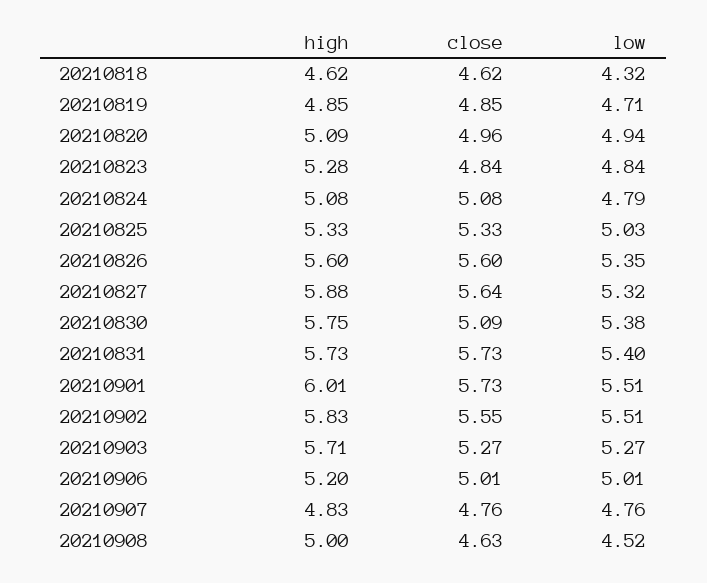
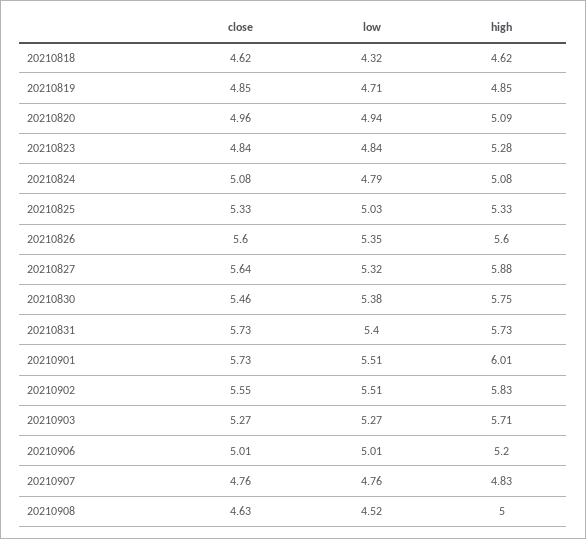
  {
    "high": {
      "20210818": 4.62,
      "20210819": 4.85,
      "20210820": 5.09,
      "20210823": 5.28,
      "20210824": 5.08,
      "20210825": 5.33,
      "20210826": 5.6,
      "20210827": 5.88,
      "20210830": 5.75,
      "20210831": 5.73,
      "20210901": 6.01,
      "20210902": 5.83,
      "20210903": 5.71,
      "20210906": 5.2,
      "20210907": 4.83,
      "20210908": 5
    },
    "close": {
      "20210818": 4.62,
      "20210819": 4.85,
      "20210820": 4.96,
      "20210823": 4.84,
      "20210824": 5.08,
      "20210825": 5.33,
      "20210826": 5.6,
      "20210827": 5.64,
-     "20210830": 5.09,
+     "20210830": 5.46,
      "20210831": 5.73,
      "20210901": 5.73,
      "20210902": 5.55,
      "20210903": 5.27,
      "20210906": 5.01,
      "20210907": 4.76,
      "20210908": 4.63
    },
    "low": {
      "20210818": 4.32,
      "20210819": 4.71,
      "20210820": 4.94,
      "20210823": 4.84,
      "20210824": 4.79,
      "20210825": 5.03,
      "20210826": 5.35,
      "20210827": 5.32,
      "20210830": 5.38,
      "20210831": 5.4,
      "20210901": 5.51,
      "20210902": 5.51,
      "20210903": 5.27,
      "20210906": 5.01,
      "20210907": 4.76,
      "20210908": 4.52
    }
  }

